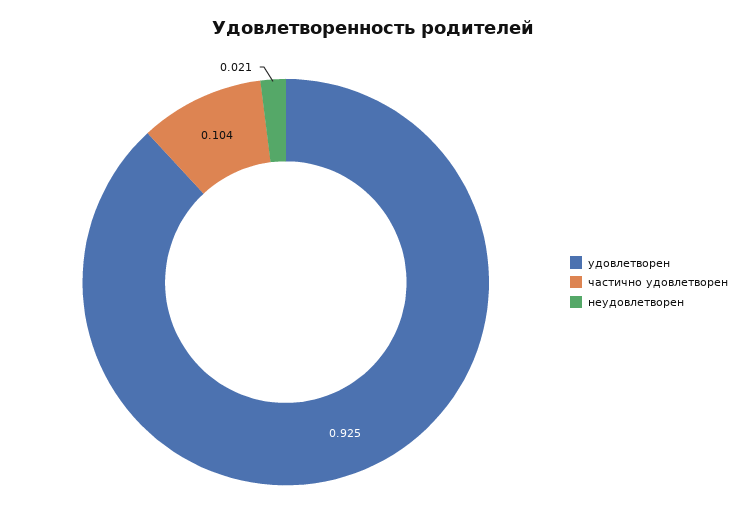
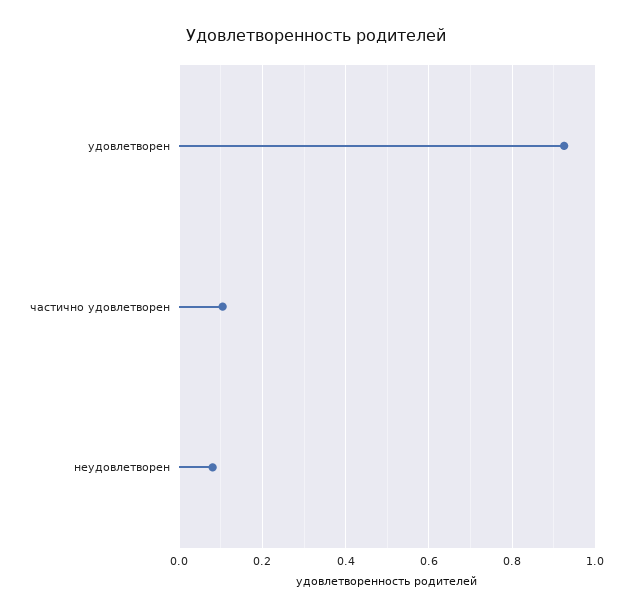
  {
    "удовлетворен": 0.925,
    "частично удовлетворен": 0.104,
-   "неудовлетворен": 0.021
+   "неудовлетворен": 0.08
  }

